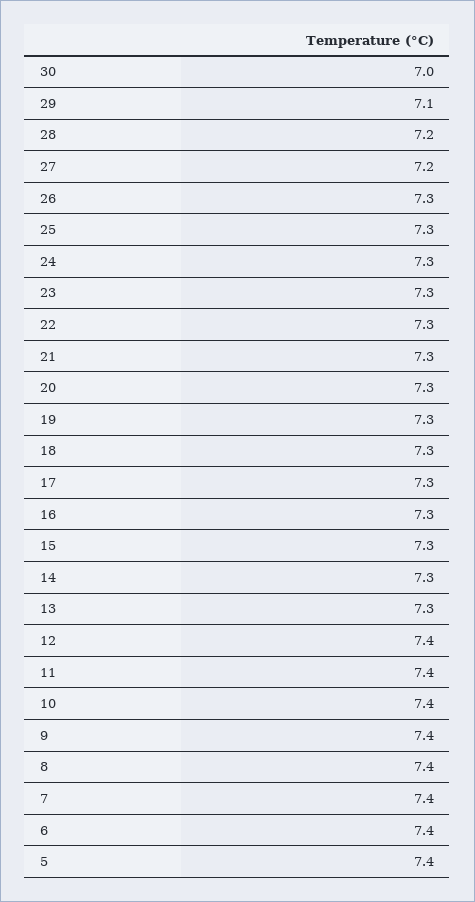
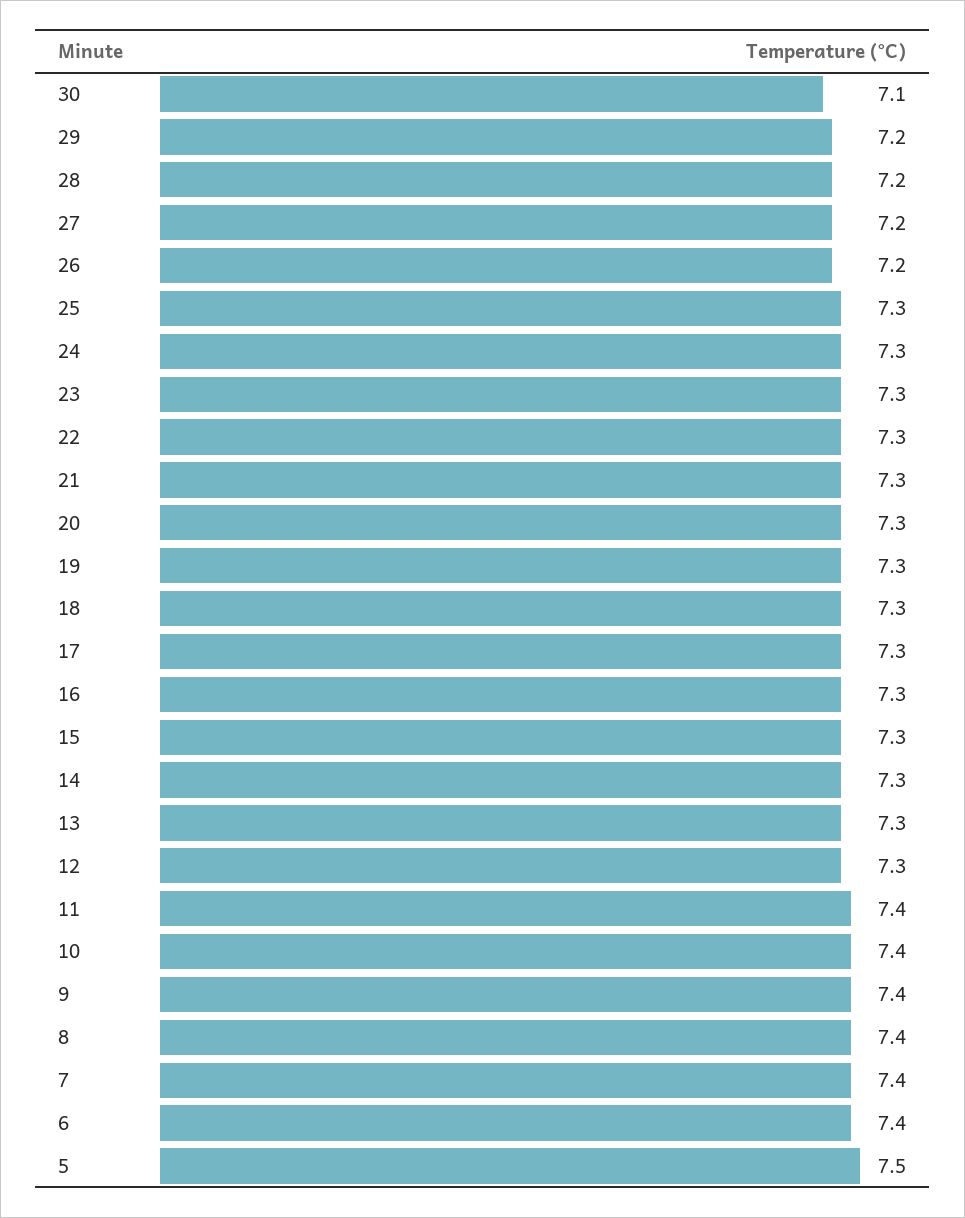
  {
-   "30": 7,
+   "30": 7.1,
-   "29": 7.1,
+   "29": 7.2,
    "28": 7.2,
    "27": 7.2,
-   "26": 7.3,
+   "26": 7.2,
    "25": 7.3,
    "24": 7.3,
    "23": 7.3,
    "22": 7.3,
    "21": 7.3,
    "20": 7.3,
    "19": 7.3,
    "18": 7.3,
    "17": 7.3,
    "16": 7.3,
    "15": 7.3,
    "14": 7.3,
    "13": 7.3,
-   "12": 7.4,
+   "12": 7.3,
    "11": 7.4,
    "10": 7.4,
    "9": 7.4,
    "8": 7.4,
    "7": 7.4,
    "6": 7.4,
-   "5": 7.4
+   "5": 7.5
  }

